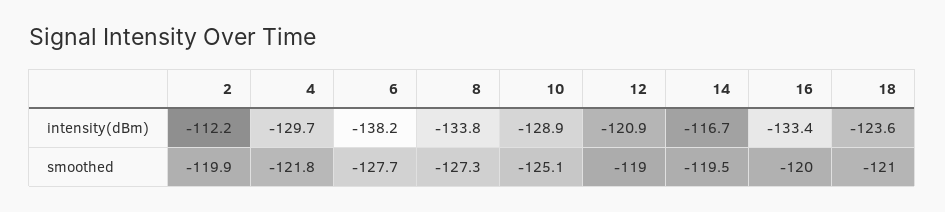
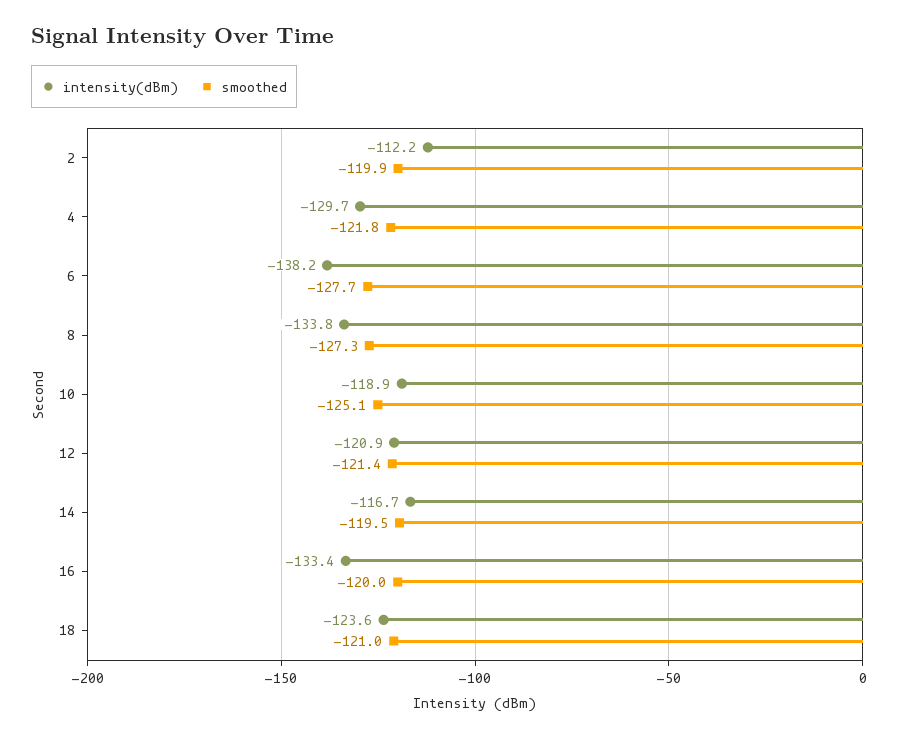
  {
    "intensity(dBm)": {
      "2": -112.2,
      "4": -129.7,
      "6": -138.2,
      "8": -133.8,
-     "10": -128.9,
+     "10": -118.9,
      "12": -120.9,
      "14": -116.7,
      "16": -133.4,
      "18": -123.6
    },
    "smoothed": {
      "2": -119.9,
      "4": -121.8,
      "6": -127.7,
      "8": -127.3,
      "10": -125.1,
-     "12": -119,
+     "12": -121.4,
      "14": -119.5,
      "16": -120,
      "18": -121
    }
  }

